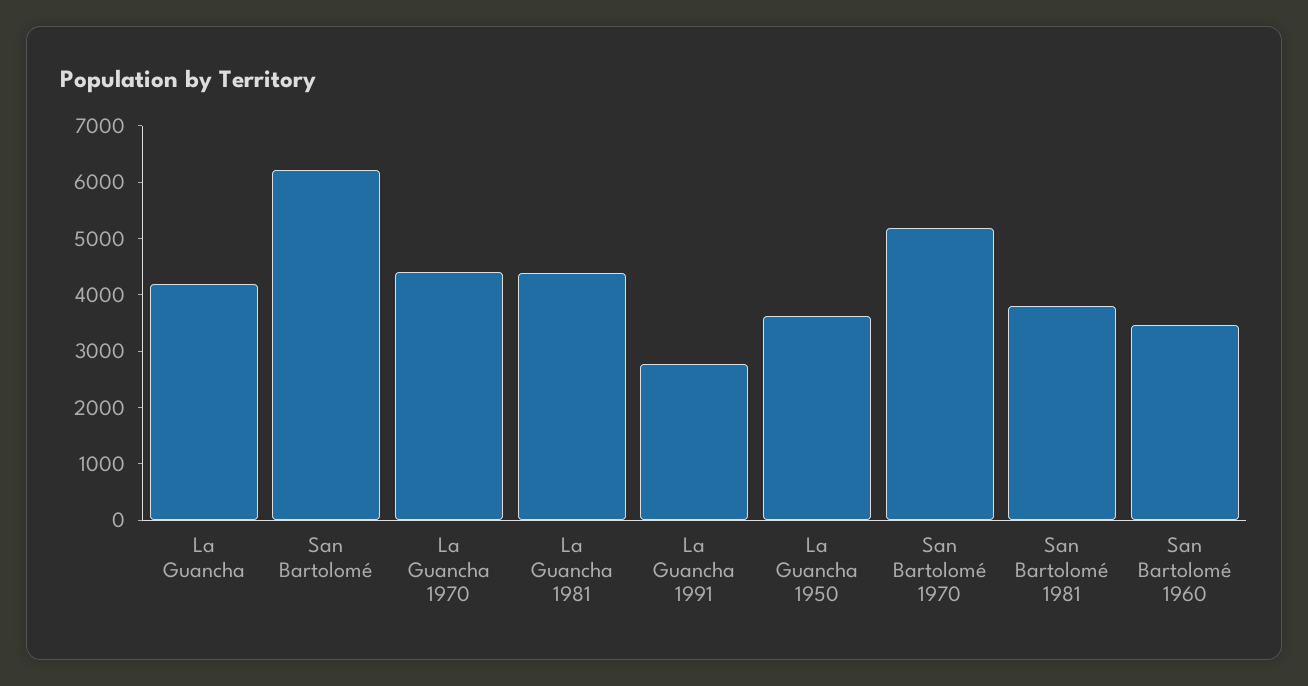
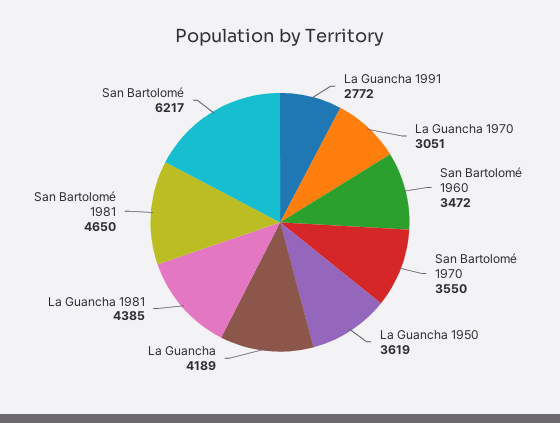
  {
    "La Guancha": 4189,
    "San Bartolomé": 6217,
-   "La Guancha 1970": 4400,
+   "La Guancha 1970": 3051,
    "La Guancha 1981": 4385,
    "La Guancha 1991": 2772,
    "La Guancha 1950": 3619,
-   "San Bartolomé 1970": 5200,
+   "San Bartolomé 1970": 3550,
-   "San Bartolomé 1981": 3800,
+   "San Bartolomé 1981": 4650,
    "San Bartolomé 1960": 3472
  }

